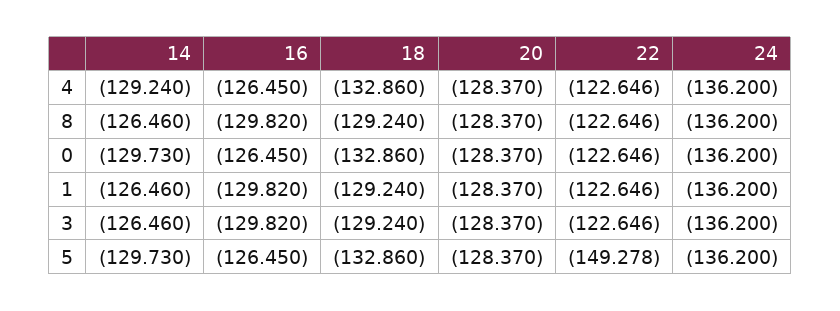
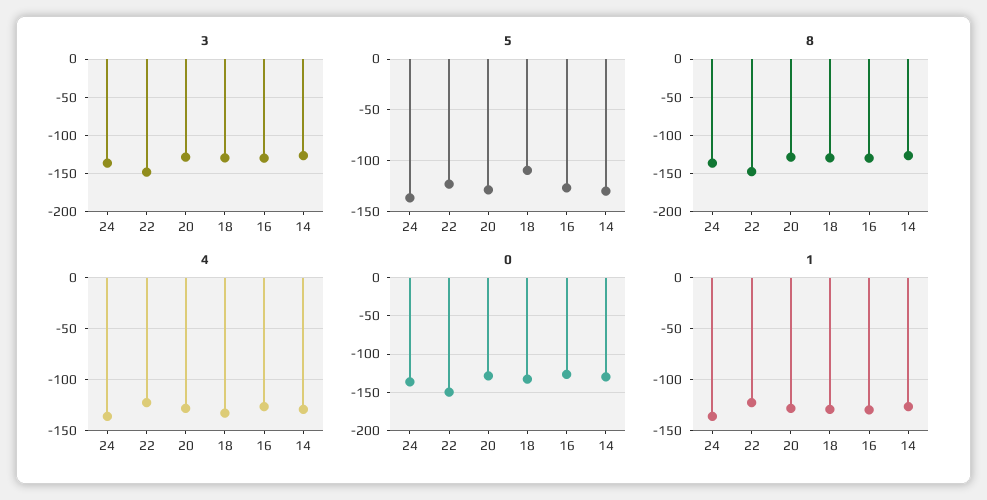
  {
    "4": {
      "14": -129.24,
      "16": -126.45,
      "18": -132.86,
      "20": -128.37,
      "22": -122.646,
      "24": -136.2
    },
    "8": {
      "14": -126.46,
      "16": -129.82,
      "18": -129.24,
      "20": -128.37,
-     "22": -122.646,
+     "22": -150,
      "24": -136.2
    },
    "0": {
      "14": -129.73,
      "16": -126.45,
      "18": -132.86,
      "20": -128.37,
-     "22": -122.646,
+     "22": -150,
      "24": -136.2
    },
    "1": {
      "14": -126.46,
      "16": -129.82,
      "18": -129.24,
      "20": -128.37,
      "22": -122.646,
      "24": -136.2
    },
    "3": {
      "14": -126.46,
      "16": -129.82,
      "18": -129.24,
      "20": -128.37,
-     "22": -122.646,
+     "22": -150,
      "24": -136.2
    },
    "5": {
      "14": -129.73,
      "16": -126.45,
-     "18": -132.86,
+     "18": -110,
      "20": -128.37,
-     "22": -149.278,
+     "22": -120,
      "24": -136.2
    }
  }

